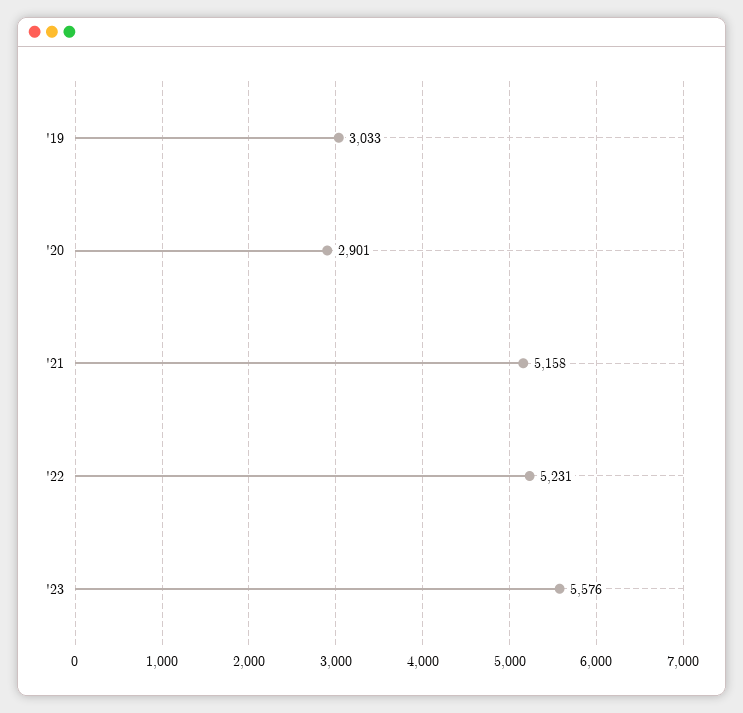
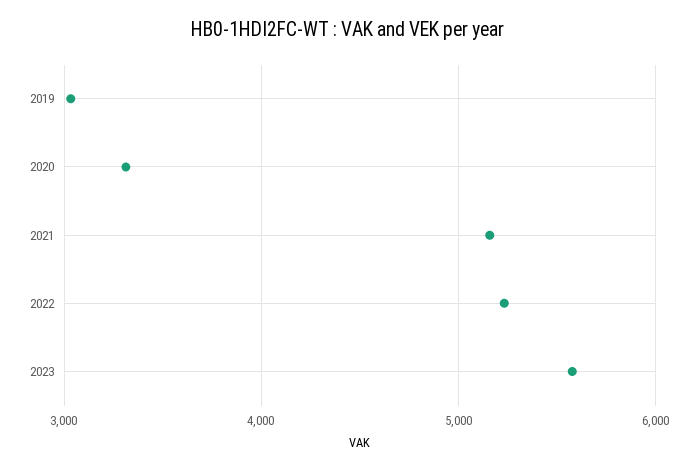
  {
    "'19": 3033,
-   "'20": 2901,
+   "'20": 3300,
    "'21": 5158,
    "'22": 5231,
    "'23": 5576
  }

